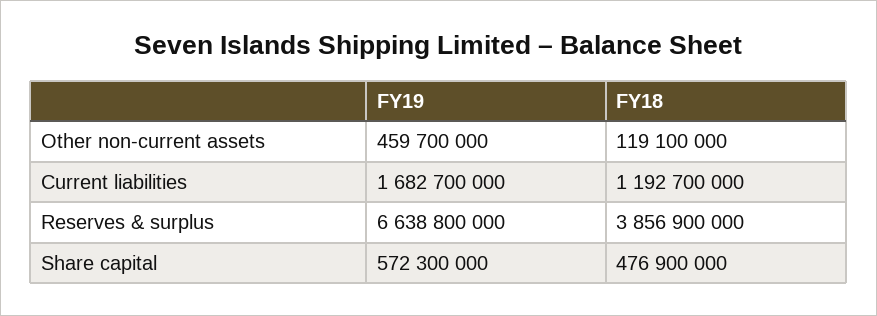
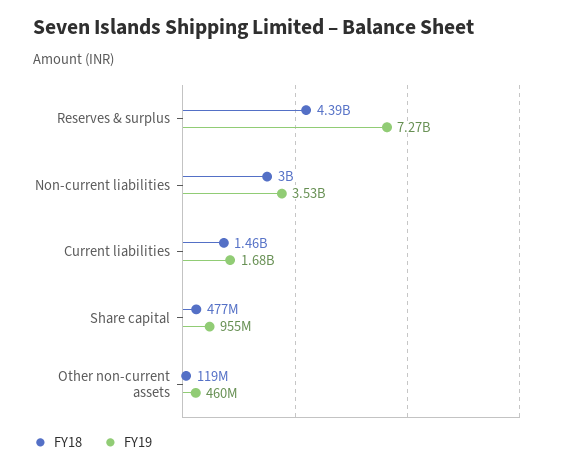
  {
    "FY19": {
      "Other non-current assets": 459700000,
      "Current liabilities": 1682700000,
-     "Reserves & surplus": 6638800000,
+     "Reserves & surplus": 7270000000,
-     "Share capital": 572300000
+     "Share capital": 955000000,
+     "Non-current liabilities": 3530000000
    },
    "FY18": {
      "Other non-current assets": 119100000,
-     "Current liabilities": 1192700000,
+     "Current liabilities": 1460000000,
-     "Reserves & surplus": 3856900000,
+     "Reserves & surplus": 4390000000,
-     "Share capital": 476900000
+     "Share capital": 476900000,
+     "Non-current liabilities": 3000000000
    }
  }

